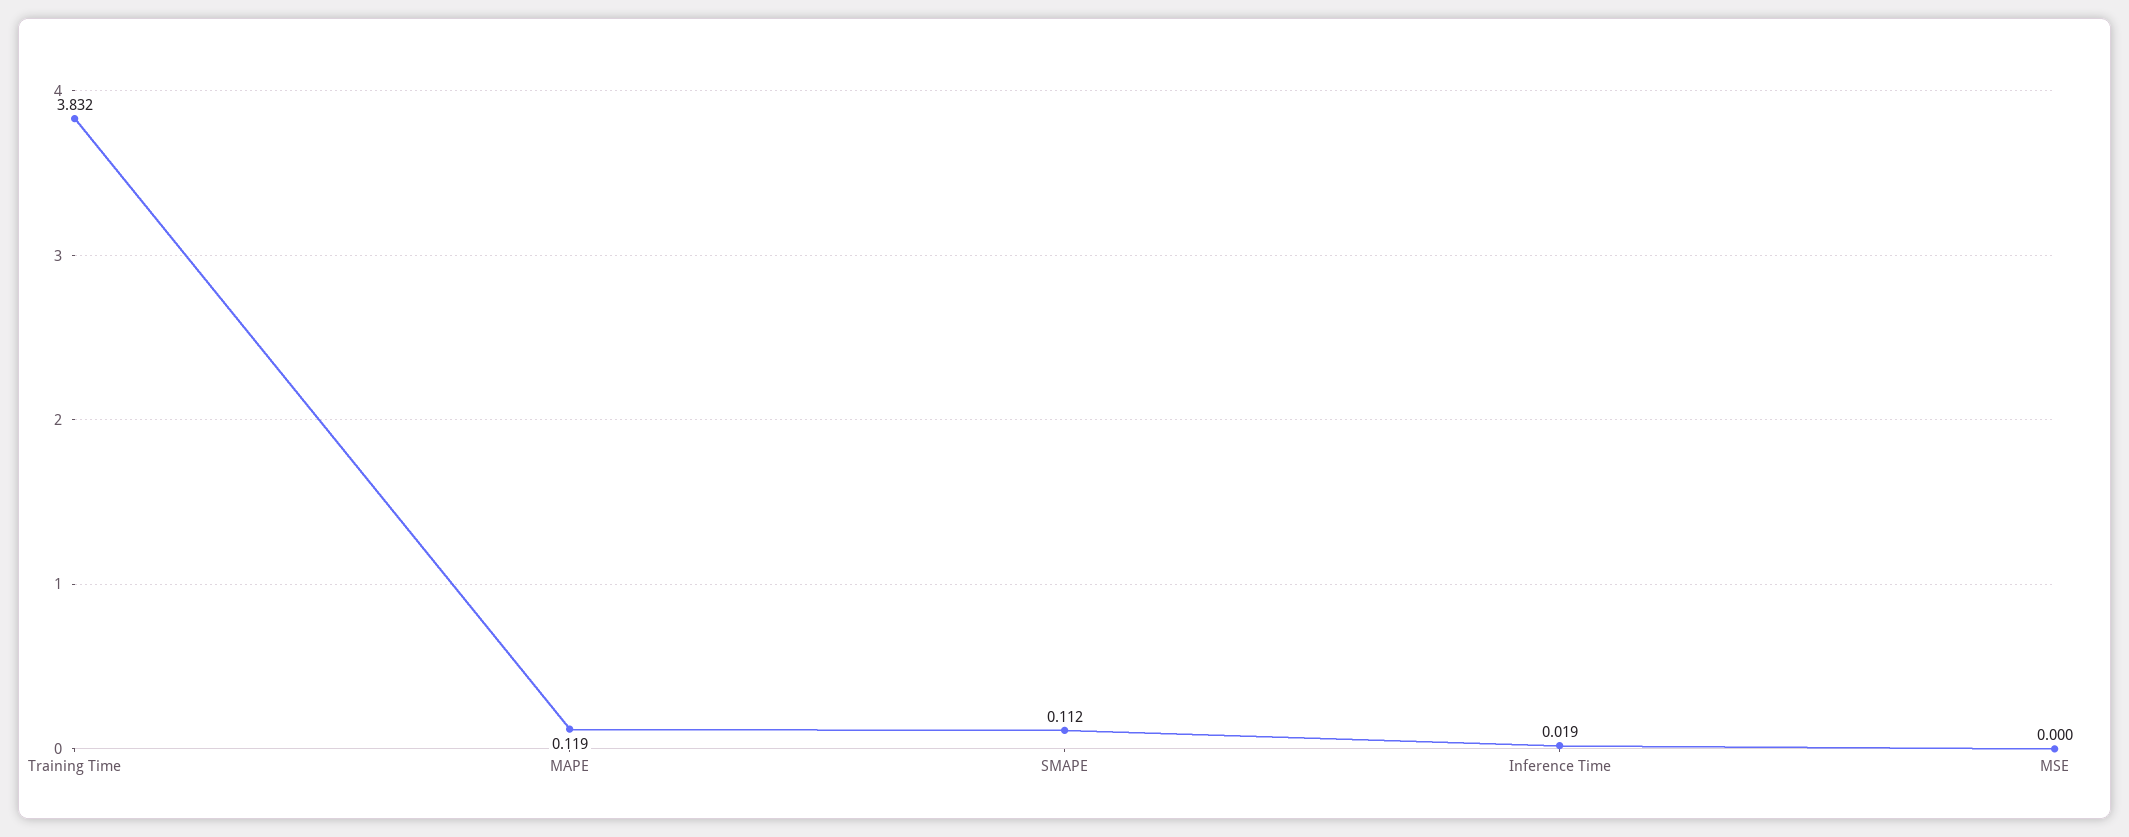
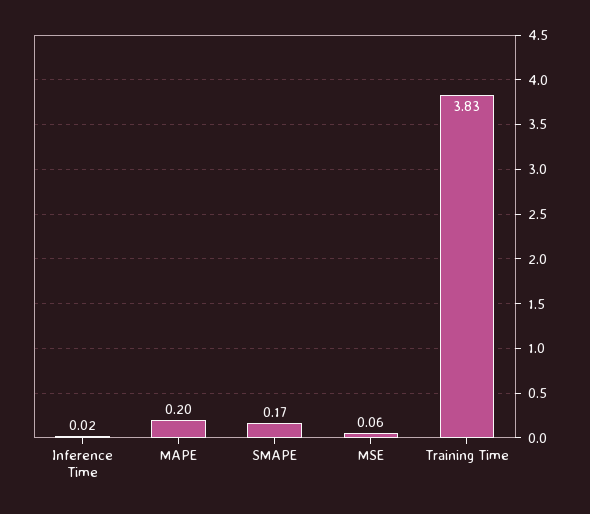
  {
    "Training Time": 3.832,
-   "MAPE": 0.119,
+   "MAPE": 0.2,
-   "SMAPE": 0.112,
+   "SMAPE": 0.17,
    "Inference Time": 0.019,
-   "MSE": 0
+   "MSE": 0.06
  }

